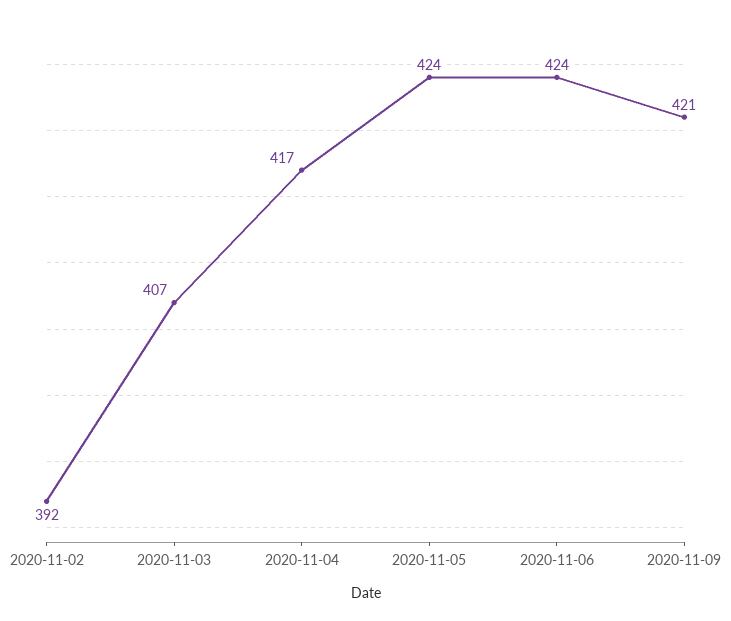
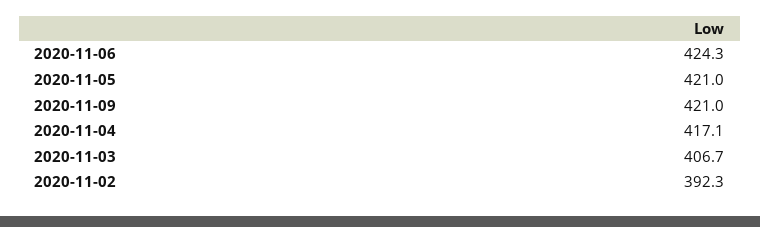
  {
    "2020-11-02": 392.3,
    "2020-11-03": 406.7,
    "2020-11-04": 417.1,
-   "2020-11-05": 424,
+   "2020-11-05": 421,
    "2020-11-06": 424.3,
    "2020-11-09": 421
  }

